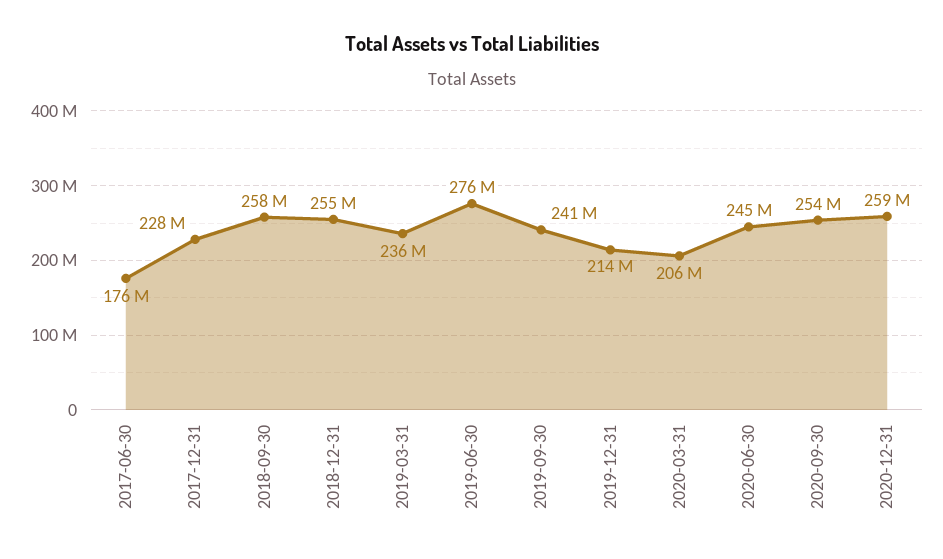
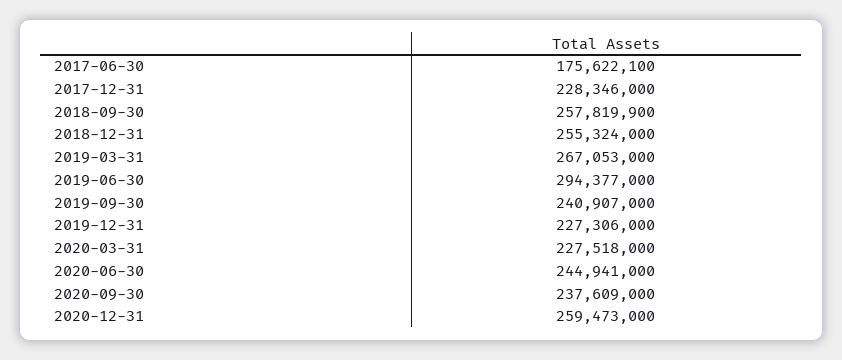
  {
    "2017-06-30": 175622100,
    "2017-12-31": 228346000,
    "2018-09-30": 257819900,
    "2018-12-31": 255324000,
-   "2019-03-31": 236000000,
+   "2019-03-31": 267053000,
-   "2019-06-30": 276000000,
+   "2019-06-30": 294377000,
    "2019-09-30": 240907000,
-   "2019-12-31": 214000000,
+   "2019-12-31": 227306000,
-   "2020-03-31": 206000000,
+   "2020-03-31": 227518000,
    "2020-06-30": 244941000,
-   "2020-09-30": 254000000,
+   "2020-09-30": 237609000,
    "2020-12-31": 259473000
  }

